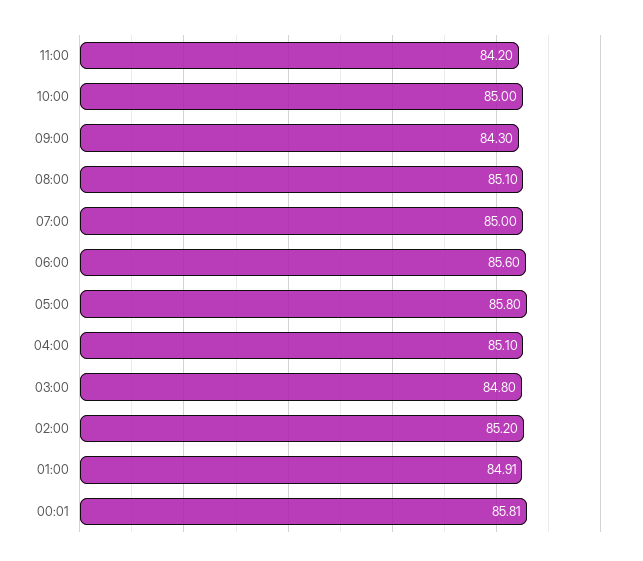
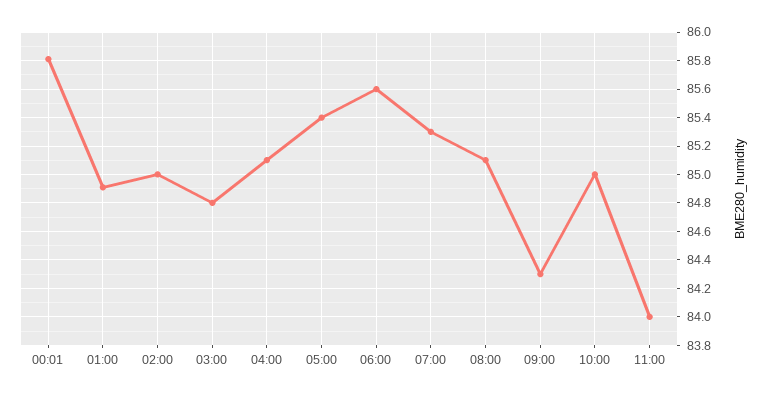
  {
-   "11:00": 84.2,
+   "11:00": 84,
    "10:00": 85,
    "09:00": 84.3,
    "08:00": 85.1,
-   "07:00": 85,
+   "07:00": 85.3,
    "06:00": 85.6,
-   "05:00": 85.8,
+   "05:00": 85.4,
    "04:00": 85.1,
    "03:00": 84.8,
-   "02:00": 85.2,
+   "02:00": 85,
    "01:00": 84.91,
    "00:01": 85.81
  }

